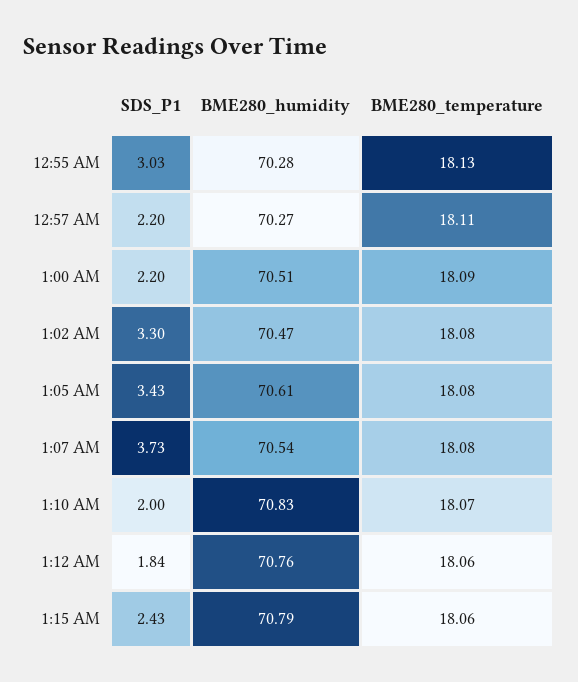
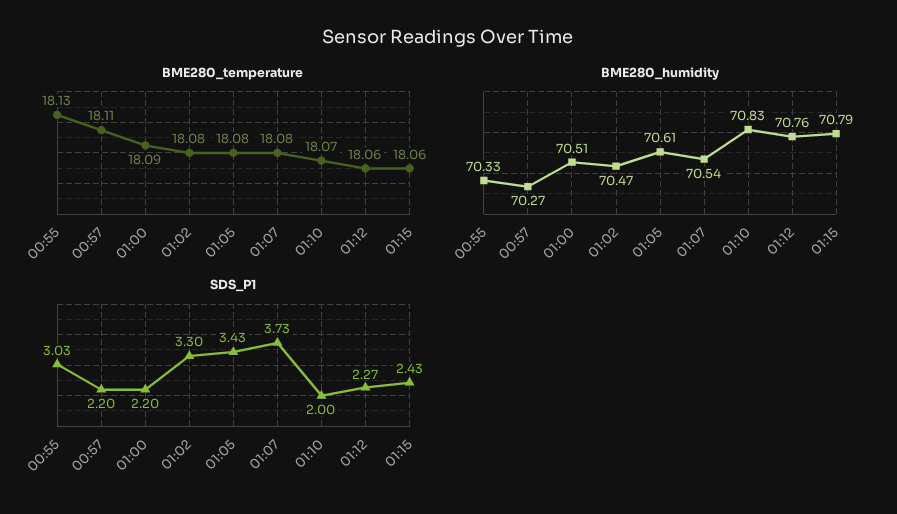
  {
    "SDS_P1": {
      "12:55 AM": 3.03,
      "12:57 AM": 2.2,
      "1:00 AM": 2.2,
      "1:02 AM": 3.3,
      "1:05 AM": 3.43,
      "1:07 AM": 3.73,
      "1:10 AM": 2,
-     "1:12 AM": 1.84,
+     "1:12 AM": 2.27,
      "1:15 AM": 2.43
    },
    "BME280_humidity": {
-     "12:55 AM": 70.28,
+     "12:55 AM": 70.33,
      "12:57 AM": 70.27,
      "1:00 AM": 70.51,
      "1:02 AM": 70.47,
      "1:05 AM": 70.61,
      "1:07 AM": 70.54,
      "1:10 AM": 70.83,
      "1:12 AM": 70.76,
      "1:15 AM": 70.79
    },
    "BME280_temperature": {
      "12:55 AM": 18.13,
      "12:57 AM": 18.11,
      "1:00 AM": 18.09,
      "1:02 AM": 18.08,
      "1:05 AM": 18.08,
      "1:07 AM": 18.08,
      "1:10 AM": 18.07,
      "1:12 AM": 18.06,
      "1:15 AM": 18.06
    }
  }

